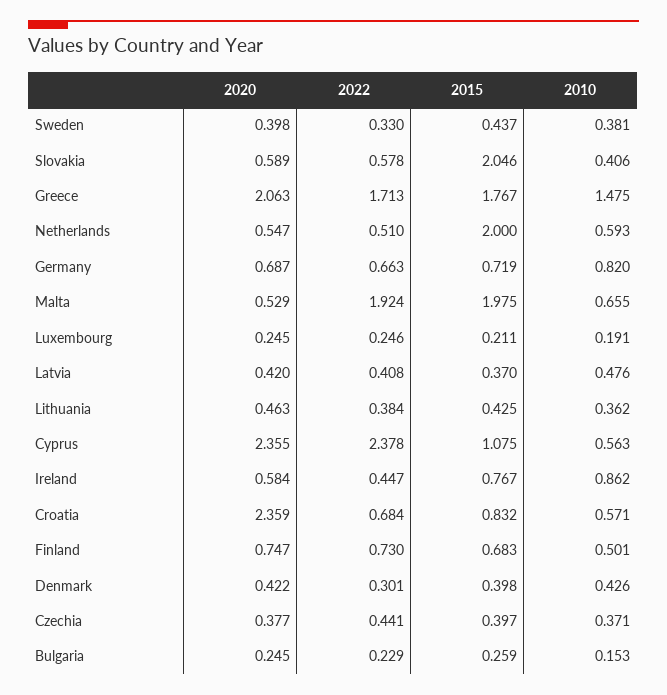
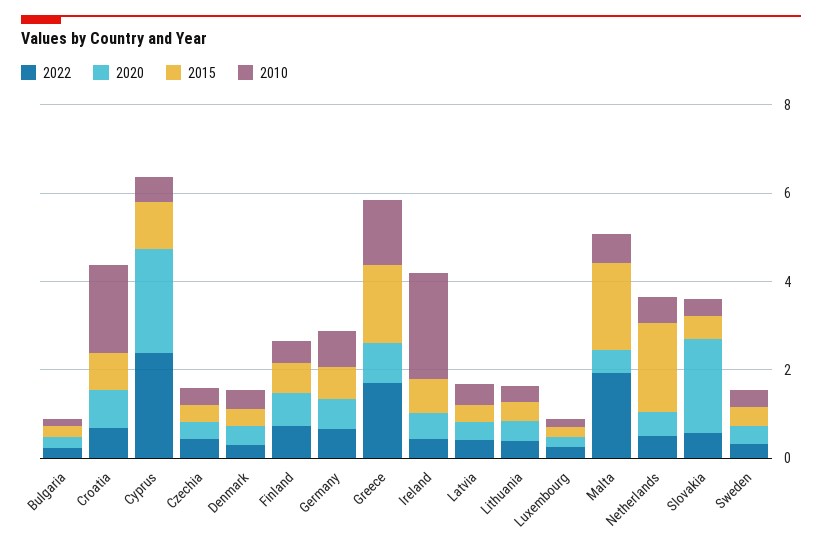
  {
    "2020": {
      "Sweden": 0.398,
-     "Slovakia": 0.589,
+     "Slovakia": 2,
-     "Greece": 2.063,
+     "Greece": 1,
      "Netherlands": 0.547,
      "Germany": 0.687,
      "Malta": 0.529,
      "Luxembourg": 0.245,
      "Latvia": 0.42,
      "Lithuania": 0.463,
      "Cyprus": 2.355,
      "Ireland": 0.584,
-     "Croatia": 2.359,
+     "Croatia": 1,
      "Finland": 0.747,
      "Denmark": 0.422,
      "Czechia": 0.377,
      "Bulgaria": 0.245
    },
    "2022": {
      "Sweden": 0.33,
      "Slovakia": 0.578,
      "Greece": 1.713,
      "Netherlands": 0.51,
      "Germany": 0.663,
      "Malta": 1.924,
      "Luxembourg": 0.246,
      "Latvia": 0.408,
      "Lithuania": 0.384,
      "Cyprus": 2.378,
      "Ireland": 0.447,
      "Croatia": 0.684,
      "Finland": 0.73,
      "Denmark": 0.301,
      "Czechia": 0.441,
      "Bulgaria": 0.229
    },
    "2015": {
      "Sweden": 0.437,
-     "Slovakia": 2.046,
+     "Slovakia": 0.5,
      "Greece": 1.767,
      "Netherlands": 2,
      "Germany": 0.719,
      "Malta": 1.975,
      "Luxembourg": 0.211,
      "Latvia": 0.37,
      "Lithuania": 0.425,
      "Cyprus": 1.075,
      "Ireland": 0.767,
      "Croatia": 0.832,
      "Finland": 0.683,
      "Denmark": 0.398,
      "Czechia": 0.397,
      "Bulgaria": 0.259
    },
    "2010": {
      "Sweden": 0.381,
      "Slovakia": 0.406,
      "Greece": 1.475,
      "Netherlands": 0.593,
      "Germany": 0.82,
      "Malta": 0.655,
      "Luxembourg": 0.191,
      "Latvia": 0.476,
      "Lithuania": 0.362,
      "Cyprus": 0.563,
-     "Ireland": 0.862,
+     "Ireland": 2.5,
-     "Croatia": 0.571,
+     "Croatia": 2,
      "Finland": 0.501,
      "Denmark": 0.426,
      "Czechia": 0.371,
      "Bulgaria": 0.153
    }
  }

